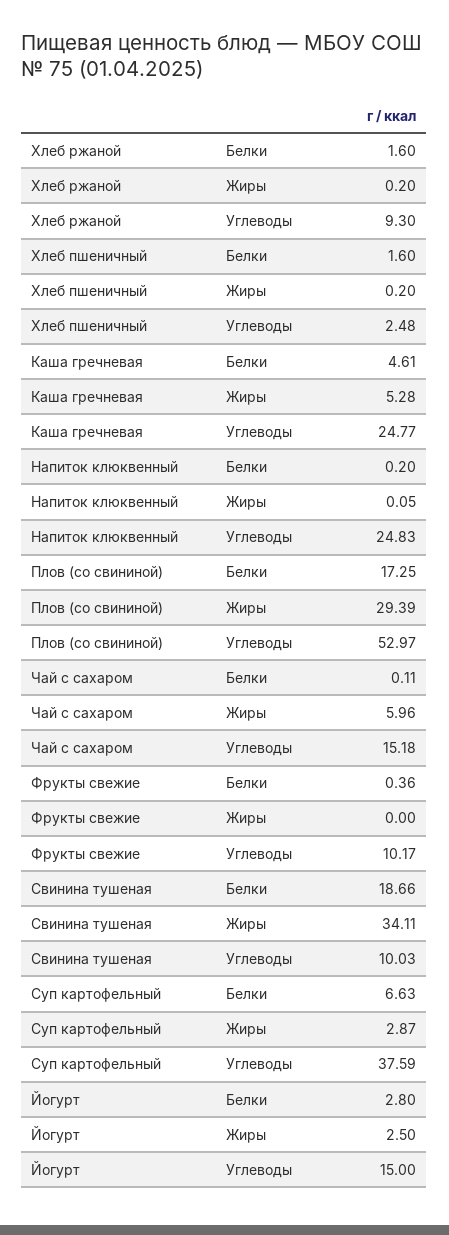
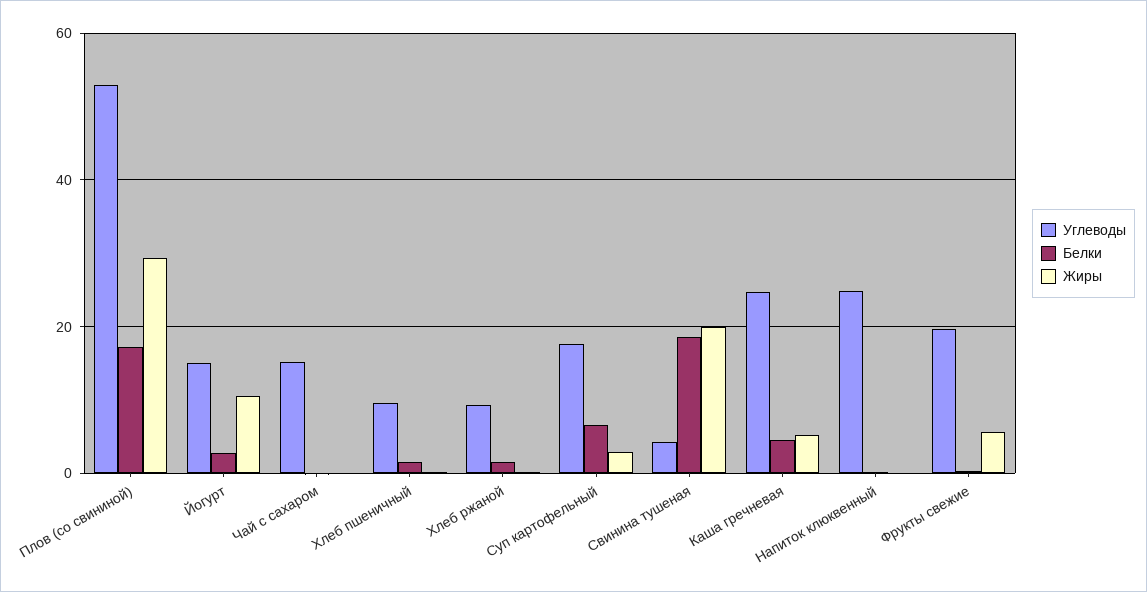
  {
    "Белки": {
      "Хлеб ржаной": 1.6,
      "Хлеб пшеничный": 1.6,
      "Каша гречневая": 4.61,
      "Напиток клюквенный": 0.2,
      "Плов (со свининой)": 17.25,
      "Чай с сахаром": 0.11,
      "Фрукты свежие": 0.36,
      "Свинина тушеная": 18.66,
      "Суп картофельный": 6.63,
      "Йогурт": 2.8
    },
    "Жиры": {
      "Хлеб ржаной": 0.2,
      "Хлеб пшеничный": 0.2,
      "Каша гречневая": 5.28,
      "Напиток клюквенный": 0.05,
      "Плов (со свининой)": 29.39,
-     "Чай с сахаром": 5.96,
+     "Чай с сахаром": 0,
-     "Фрукты свежие": 0,
+     "Фрукты свежие": 6,
-     "Свинина тушеная": 34.11,
+     "Свинина тушеная": 20,
      "Суп картофельный": 2.87,
-     "Йогурт": 2.5
+     "Йогурт": 10
    },
    "Углеводы": {
      "Хлеб ржаной": 9.3,
-     "Хлеб пшеничный": 2.48,
+     "Хлеб пшеничный": 10,
      "Каша гречневая": 24.77,
      "Напиток клюквенный": 24.83,
      "Плов (со свининой)": 52.97,
      "Чай с сахаром": 15.18,
-     "Фрукты свежие": 10.17,
+     "Фрукты свежие": 20,
-     "Свинина тушеная": 10.03,
+     "Свинина тушеная": 4,
-     "Суп картофельный": 37.59,
+     "Суп картофельный": 18,
      "Йогурт": 15
    }
  }

